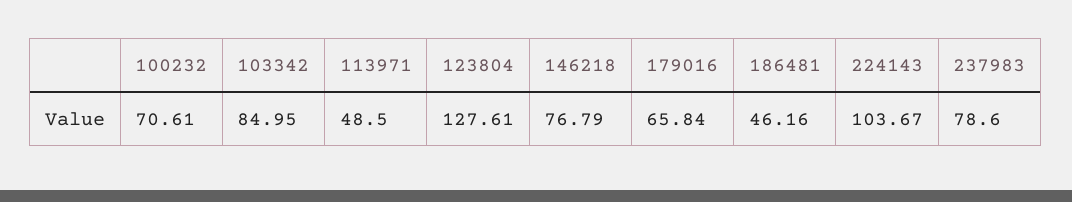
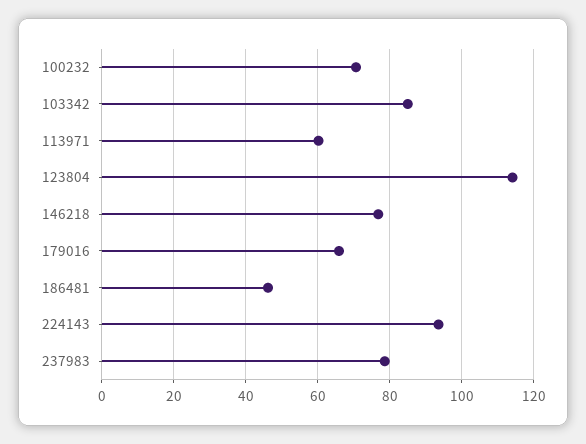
  {
    "100232": 70.61,
    "103342": 84.95,
-   "113971": 48.5,
+   "113971": 60,
-   "123804": 127.61,
+   "123804": 114,
    "146218": 76.79,
    "179016": 65.84,
    "186481": 46.16,
-   "224143": 103.67,
+   "224143": 94,
    "237983": 78.6
  }

